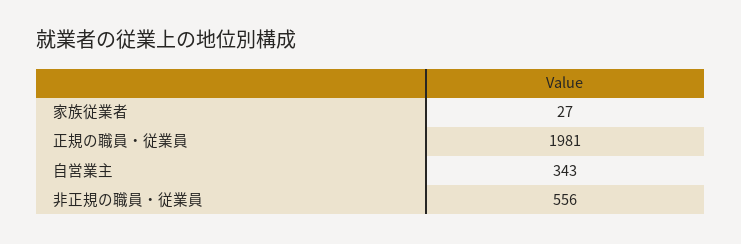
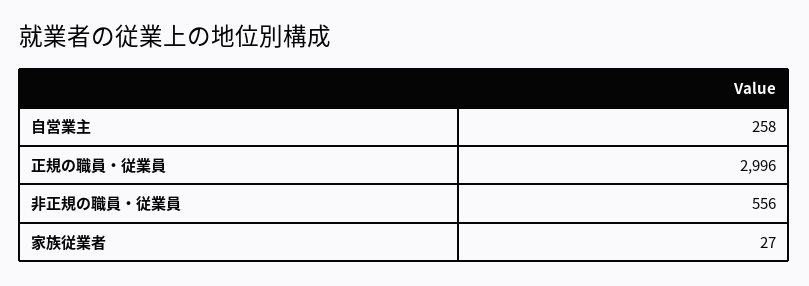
  {
    "家族従業者": 27,
-   "正規の職員・従業員": 1981,
+   "正規の職員・従業員": 2996,
-   "自営業主": 343,
+   "自営業主": 258,
    "非正規の職員・従業員": 556
  }

